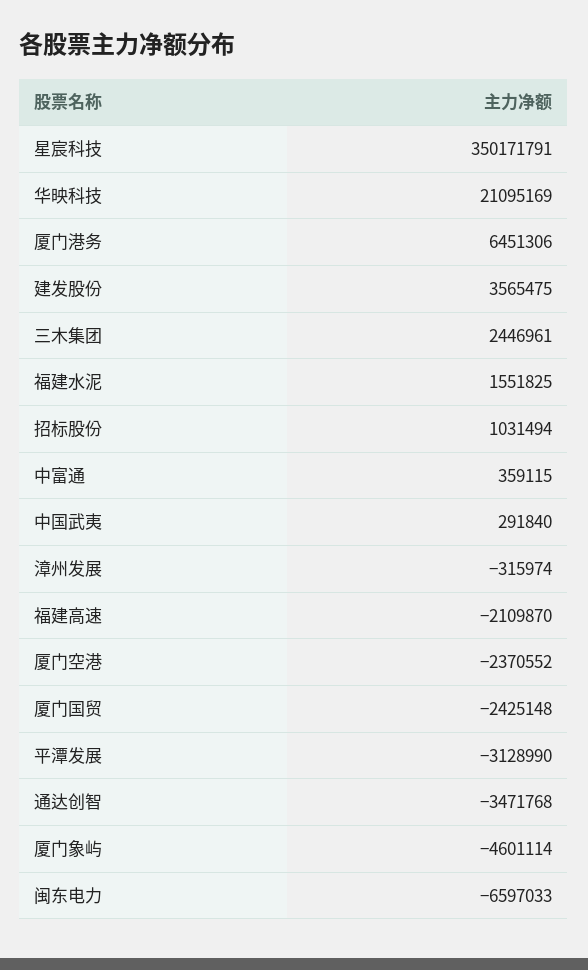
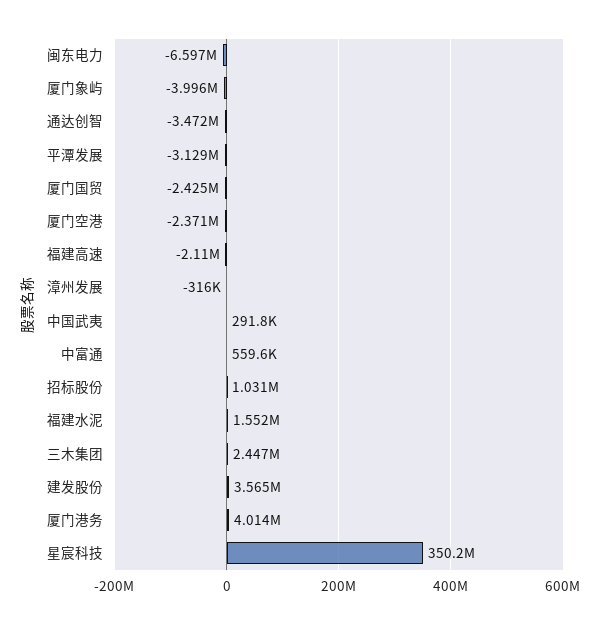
  {
    "星宸科技": 350171791,
-   "华映科技": 21095169,
-   "厦门港务": 6451306,
+   "厦门港务": 4014000,
    "建发股份": 3565475,
    "三木集团": 2446961,
    "福建水泥": 1551825,
    "招标股份": 1031494,
-   "中富通": 359115,
+   "中富通": 559600,
    "中国武夷": 291840,
    "漳州发展": -315974,
    "福建高速": -2109870,
    "厦门空港": -2370552,
    "厦门国贸": -2425148,
    "平潭发展": -3128990,
    "通达创智": -3471768,
-   "厦门象屿": -4601114,
+   "厦门象屿": -3996000,
    "闽东电力": -6597033
  }

